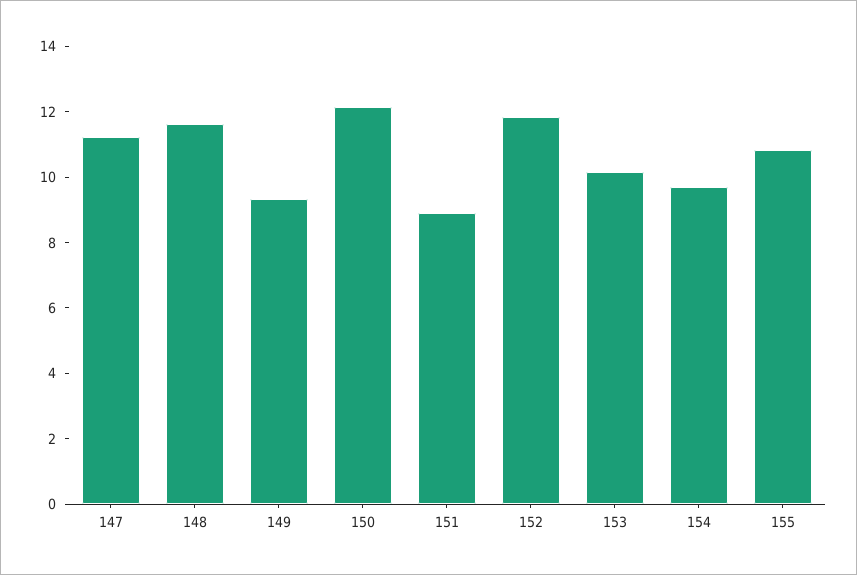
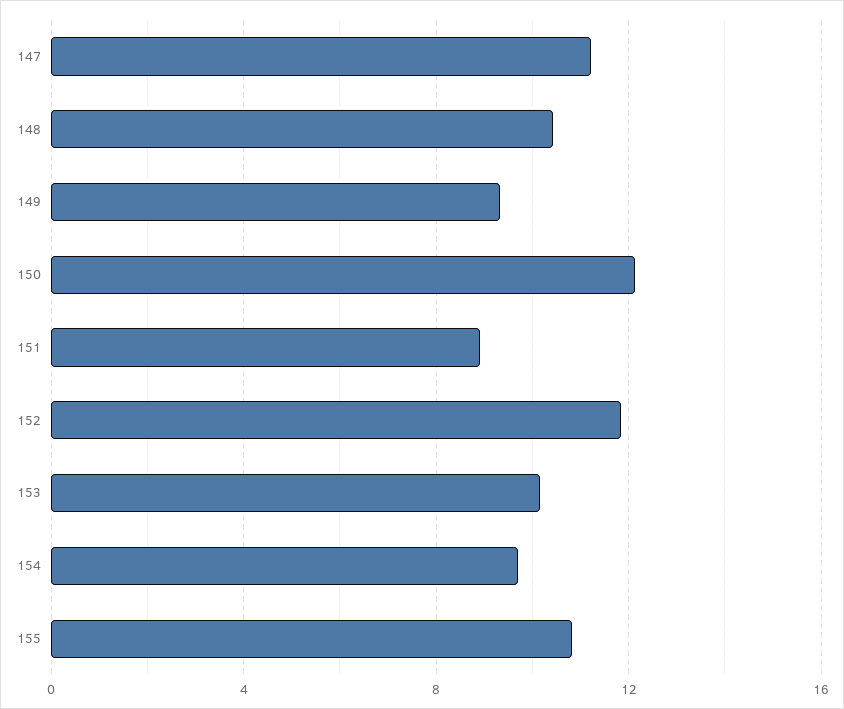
  {
    "147": 11,
-   "148": 11.5,
+   "148": 10.5,
    "149": 9.5,
    "150": 12,
    "151": 9,
    "152": 12,
    "153": 10,
    "154": 9.5,
    "155": 11
  }

